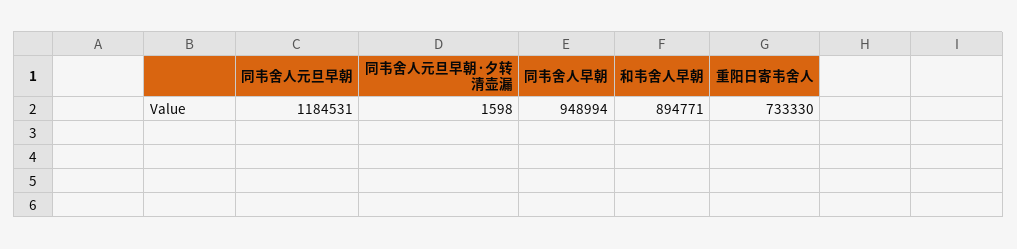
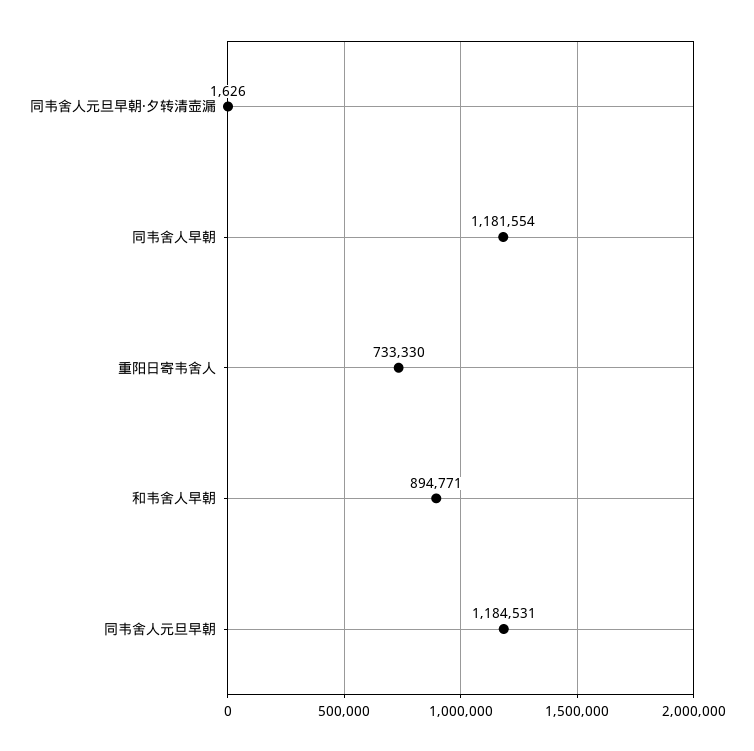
  {
    "同韦舍人元旦早朝": 1184531,
-   "同韦舍人元旦早朝·夕转清壶漏": 1598,
+   "同韦舍人元旦早朝·夕转清壶漏": 1626,
-   "同韦舍人早朝": 948994,
+   "同韦舍人早朝": 1181554,
    "和韦舍人早朝": 894771,
    "重阳日寄韦舍人": 733330
  }

